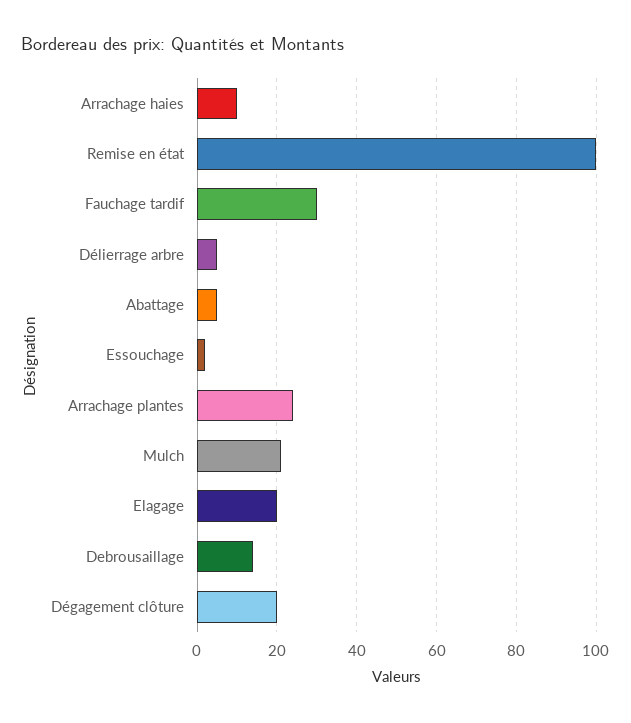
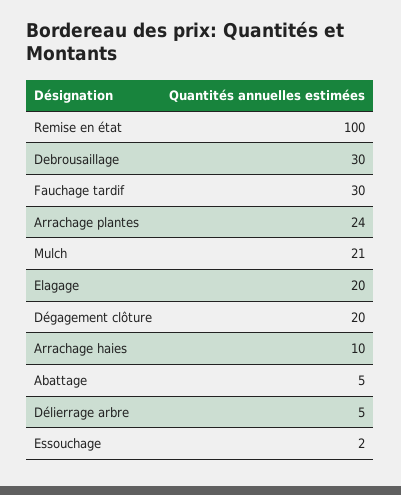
  {
    "Arrachage haies": 10,
    "Remise en état": 100,
    "Fauchage tardif": 30,
    "Délierrage arbre": 5,
    "Abattage": 5,
    "Essouchage": 2,
    "Arrachage plantes": 24,
    "Mulch": 21,
    "Elagage": 20,
-   "Debrousaillage": 15,
+   "Debrousaillage": 30,
    "Dégagement clôture": 20
  }

